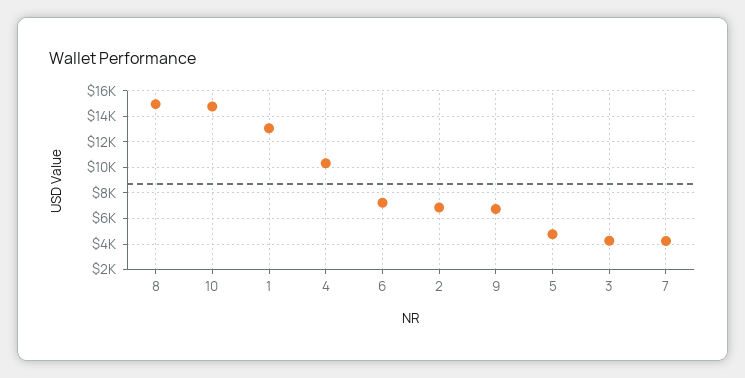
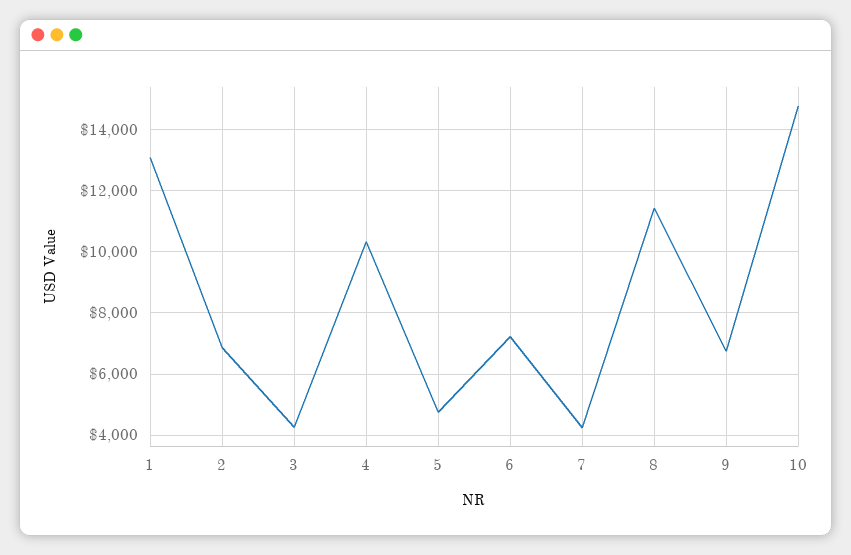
  {
-   "8": 15000,
+   "8": 11400,
    "10": 14800,
    "1": 13000,
    "4": 10400,
    "6": 7200,
    "2": 6800,
    "9": 6800,
    "5": 4800,
    "3": 4200,
    "7": 4200
  }

